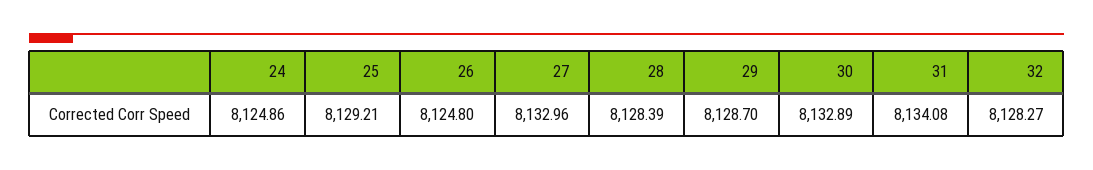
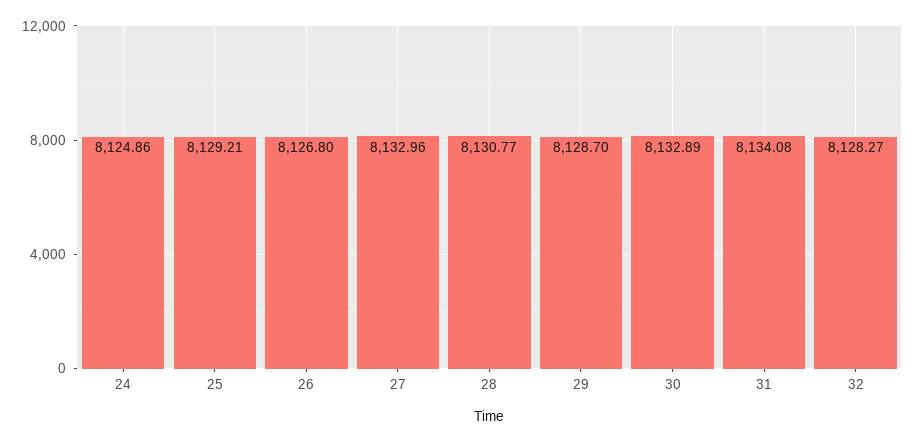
  {
    "24": 8124.86,
    "25": 8129.21,
-   "26": 8124.8,
+   "26": 8126.8,
    "27": 8132.96,
-   "28": 8128.39,
+   "28": 8130.77,
    "29": 8128.7,
    "30": 8132.89,
    "31": 8134.08,
    "32": 8128.27
  }

